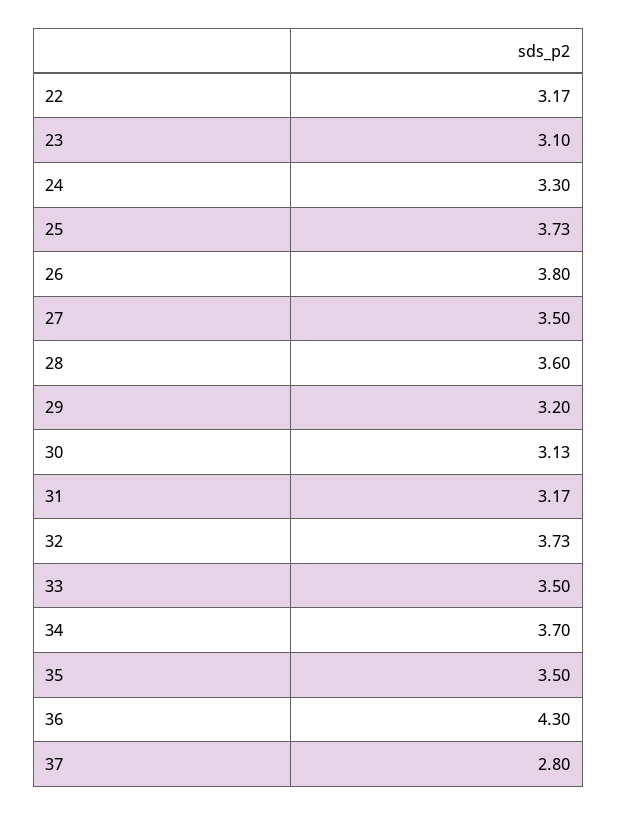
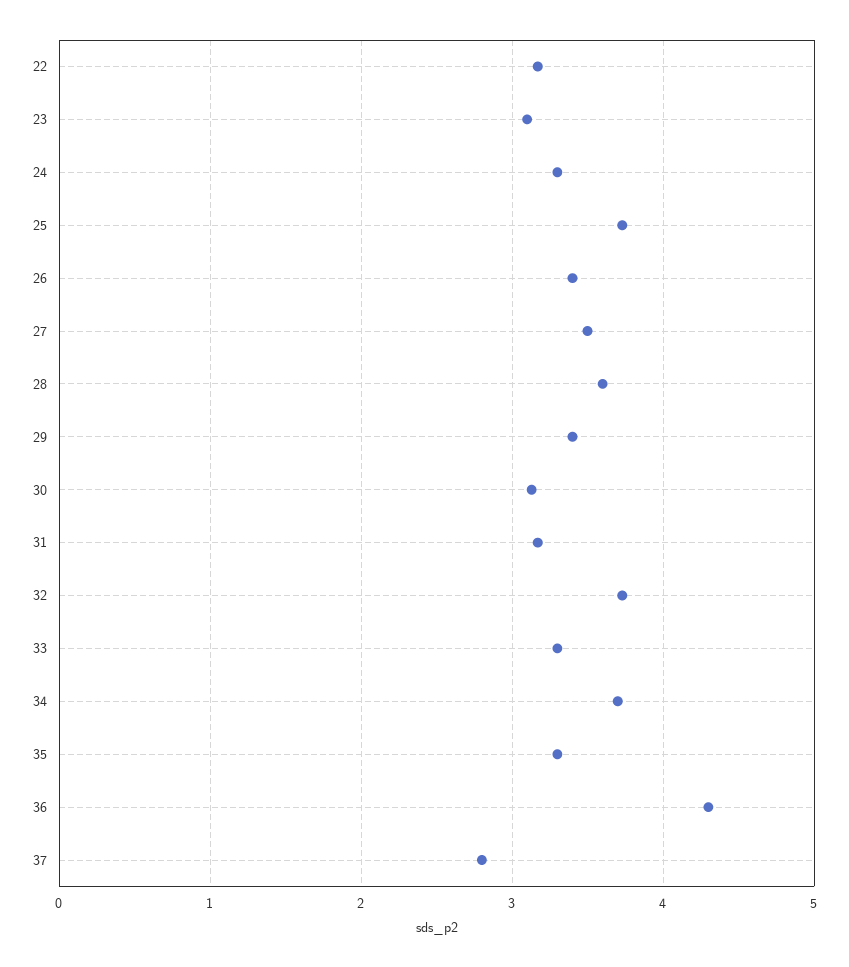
  {
    "22": 3.17,
    "23": 3.1,
    "24": 3.3,
    "25": 3.73,
-   "26": 3.8,
+   "26": 3.4,
    "27": 3.5,
    "28": 3.6,
-   "29": 3.2,
+   "29": 3.4,
    "30": 3.13,
    "31": 3.17,
    "32": 3.73,
-   "33": 3.5,
+   "33": 3.3,
    "34": 3.7,
-   "35": 3.5,
+   "35": 3.3,
    "36": 4.3,
    "37": 2.8
  }

